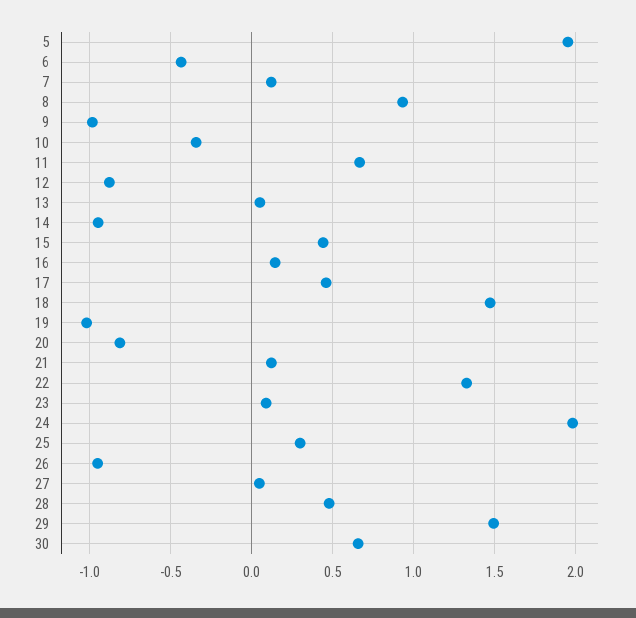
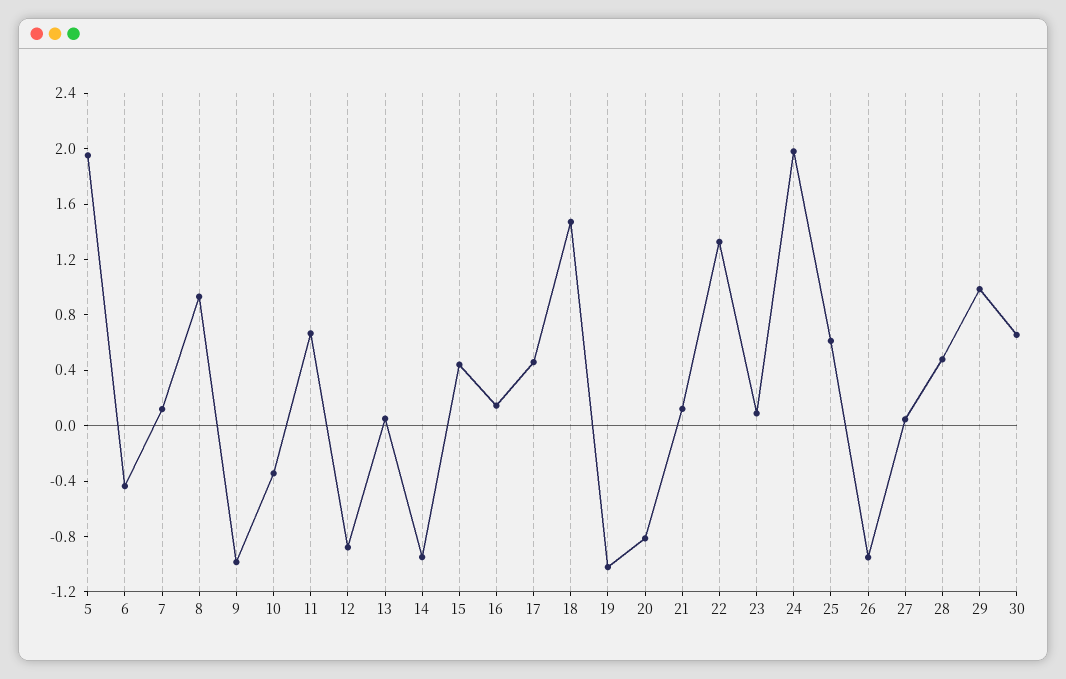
  {
    "5": 1.95,
    "6": -0.45,
    "7": 0.1,
    "8": 0.95,
    "9": -1,
    "10": -0.35,
    "11": 0.65,
    "12": -0.9,
    "13": 0.05,
    "14": -0.95,
    "15": 0.45,
    "16": 0.15,
    "17": 0.45,
    "18": 1.45,
    "19": -1,
    "20": -0.8,
    "21": 0.1,
    "22": 1.35,
    "23": 0.1,
    "24": 2,
-   "25": 0.3,
+   "25": 0.6,
    "26": -0.95,
    "27": 0.05,
    "28": 0.5,
-   "29": 1.5,
+   "29": 1,
    "30": 0.65
  }

